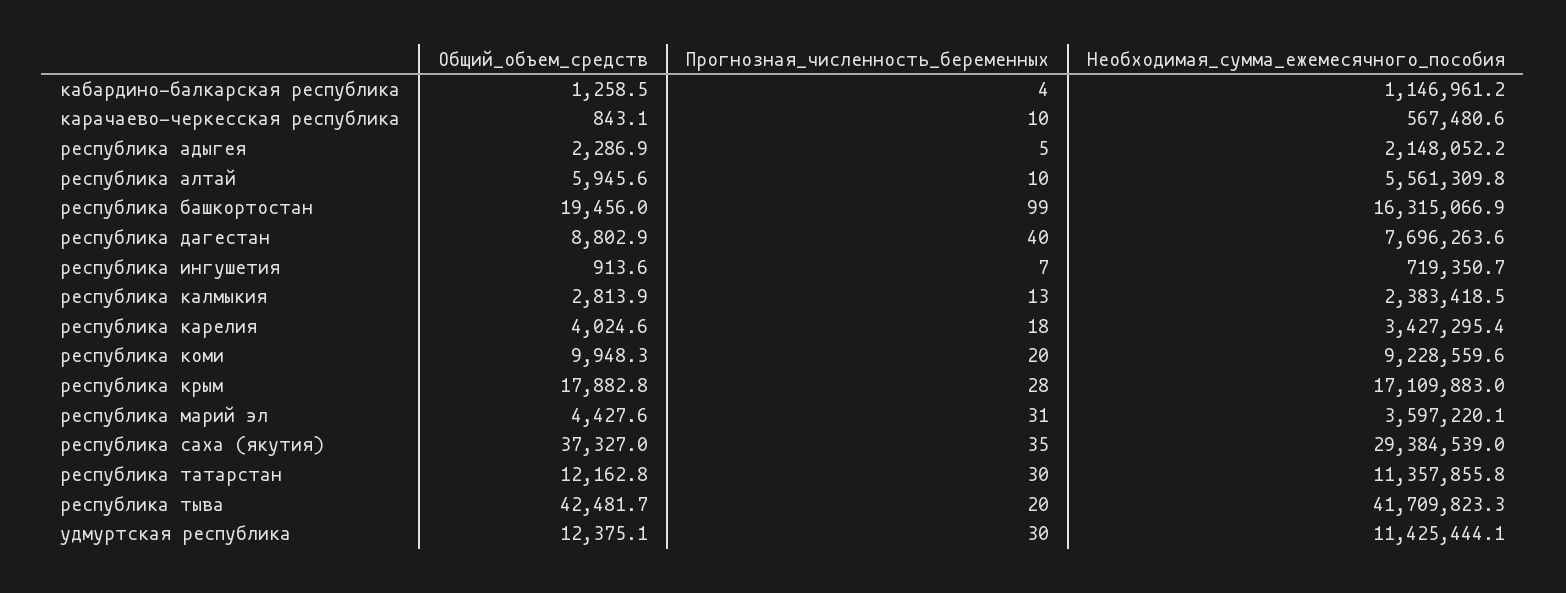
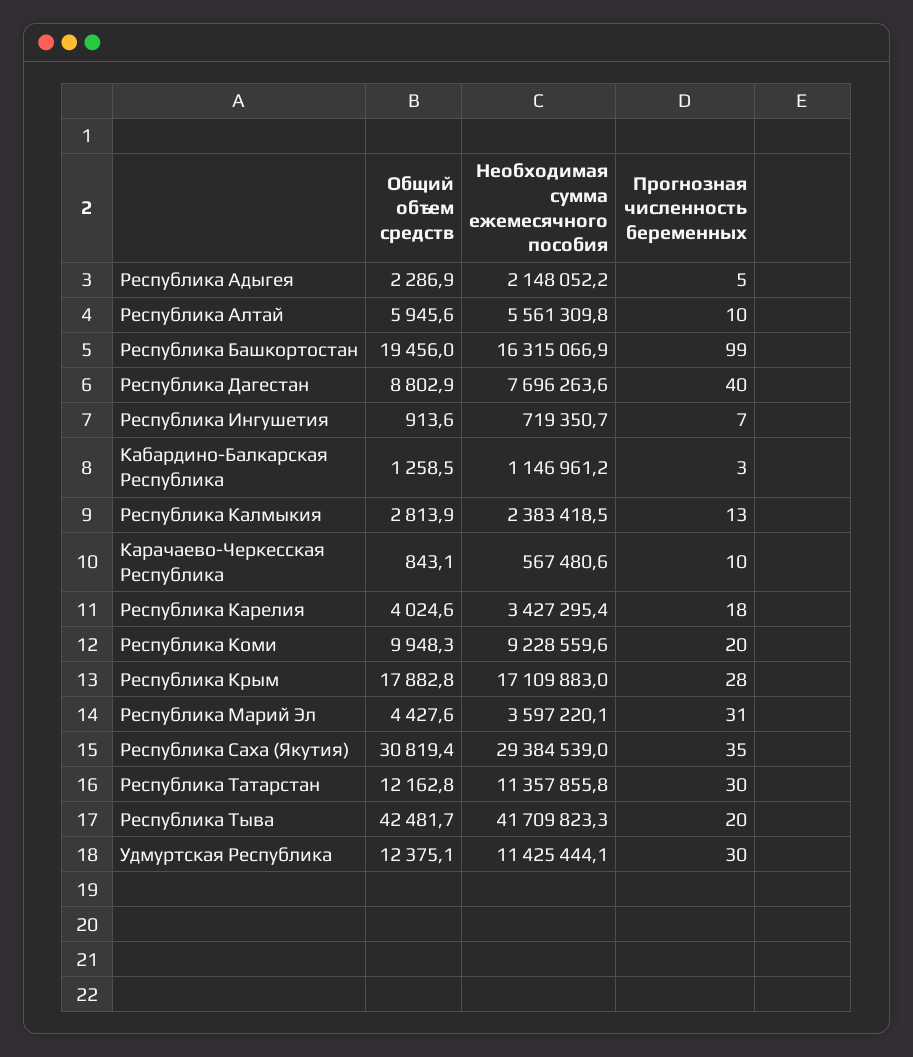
  {
    "Общий_объем_средств": {
      "кабардино-балкарская республика": 1258.5,
      "карачаево-черкесская республика": 843.1,
      "республика адыгея": 2286.9,
      "республика алтай": 5945.6,
      "республика башкортостан": 19456,
      "республика дагестан": 8802.9,
      "республика ингушетия": 913.6,
      "республика калмыкия": 2813.9,
      "республика карелия": 4024.6,
      "республика коми": 9948.3,
      "республика крым": 17882.8,
      "республика марий эл": 4427.6,
-     "республика саха (якутия)": 37327,
+     "республика саха (якутия)": 30819.4,
      "республика татарстан": 12162.8,
      "республика тыва": 42481.7,
      "удмуртская республика": 12375.1
    },
    "Прогнозная_численность_беременных": {
-     "кабардино-балкарская республика": 4,
+     "кабардино-балкарская республика": 3,
      "карачаево-черкесская республика": 10,
      "республика адыгея": 5,
      "республика алтай": 10,
      "республика башкортостан": 99,
      "республика дагестан": 40,
      "республика ингушетия": 7,
      "республика калмыкия": 13,
      "республика карелия": 18,
      "республика коми": 20,
      "республика крым": 28,
      "республика марий эл": 31,
      "республика саха (якутия)": 35,
      "республика татарстан": 30,
      "республика тыва": 20,
      "удмуртская республика": 30
    },
    "Необходимая_сумма_ежемесячного_пособия": {
      "кабардино-балкарская республика": 1146961.2,
      "карачаево-черкесская республика": 567480.6,
      "республика адыгея": 2148052.2,
      "республика алтай": 5561309.8,
      "республика башкортостан": 16315066.9,
      "республика дагестан": 7696263.6,
      "республика ингушетия": 719350.7,
      "республика калмыкия": 2383418.5,
      "республика карелия": 3427295.4,
      "республика коми": 9228559.6,
      "республика крым": 17109883,
      "республика марий эл": 3597220.1,
      "республика саха (якутия)": 29384539,
      "республика татарстан": 11357855.8,
      "республика тыва": 41709823.3,
      "удмуртская республика": 11425444.1
    }
  }

